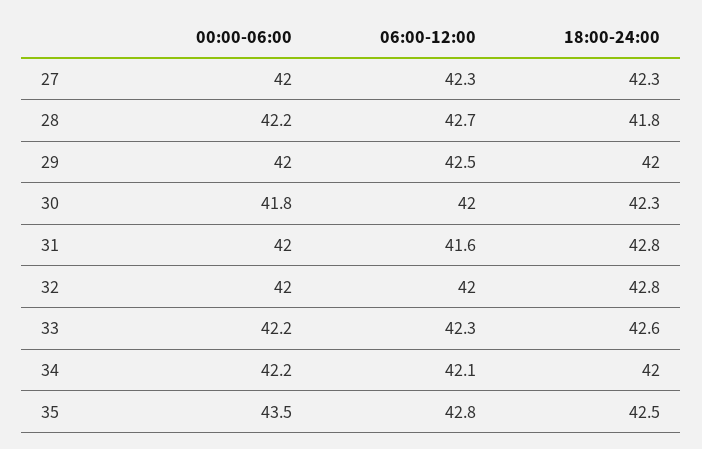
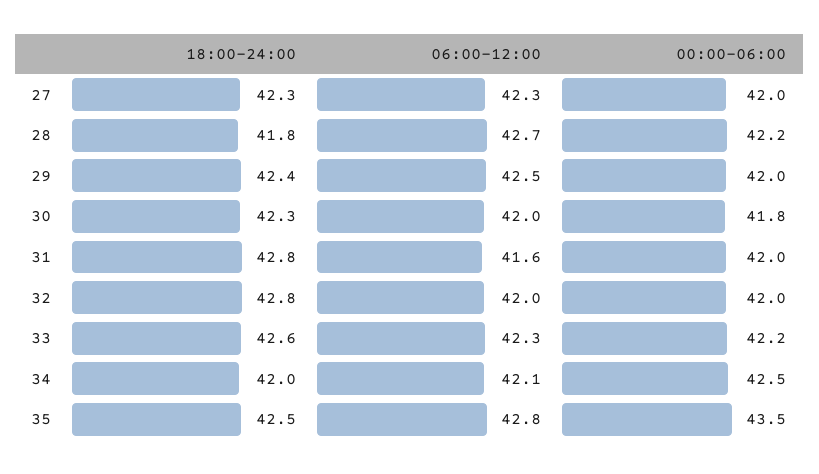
  {
    "00:00-06:00": {
      "27": 42,
      "28": 42.2,
      "29": 42,
      "30": 41.8,
      "31": 42,
      "32": 42,
      "33": 42.2,
-     "34": 42.2,
+     "34": 42.5,
      "35": 43.5
    },
    "06:00-12:00": {
      "27": 42.3,
      "28": 42.7,
      "29": 42.5,
      "30": 42,
      "31": 41.6,
      "32": 42,
      "33": 42.3,
      "34": 42.1,
      "35": 42.8
    },
    "18:00-24:00": {
      "27": 42.3,
      "28": 41.8,
-     "29": 42,
+     "29": 42.4,
      "30": 42.3,
      "31": 42.8,
      "32": 42.8,
      "33": 42.6,
      "34": 42,
      "35": 42.5
    }
  }

